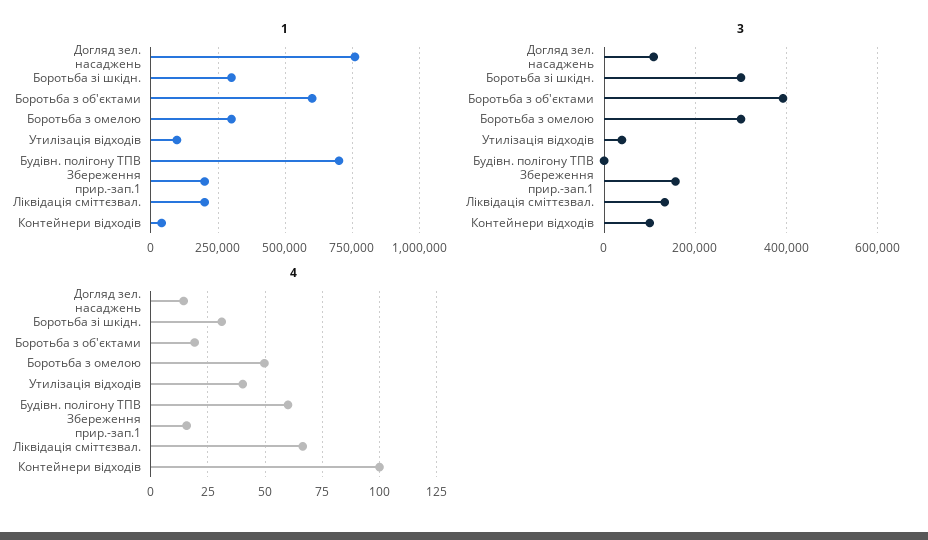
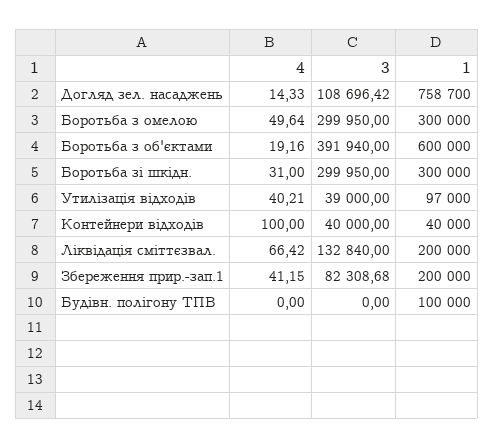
  {
    "1": {
      "Догляд зел. насаджень": 758700,
      "Боротьба зі шкідн.": 300000,
      "Боротьба з об'єктами": 600000,
      "Боротьба з омелою": 300000,
      "Утилізація відходів": 97000,
-     "Будівн. полігону ТПВ": 700000,
+     "Будівн. полігону ТПВ": 100000,
      "Збереження прир.-зап.1": 200000,
      "Ліквідація сміттєзвал.": 200000,
      "Контейнери відходів": 40000
    },
    "3": {
      "Догляд зел. насаджень": 108696.42,
      "Боротьба зі шкідн.": 299950,
      "Боротьба з об'єктами": 391940,
      "Боротьба з омелою": 299950,
      "Утилізація відходів": 39000,
      "Будівн. полігону ТПВ": 0,
-     "Збереження прир.-зап.1": 160000,
+     "Збереження прир.-зап.1": 82308.68,
      "Ліквідація сміттєзвал.": 132840,
-     "Контейнери відходів": 100000
+     "Контейнери відходів": 40000
    },
    "4": {
      "Догляд зел. насаджень": 14.33,
      "Боротьба зі шкідн.": 31,
      "Боротьба з об'єктами": 19.16,
      "Боротьба з омелою": 49.64,
      "Утилізація відходів": 40.21,
-     "Будівн. полігону ТПВ": 60,
+     "Будівн. полігону ТПВ": 0,
-     "Збереження прир.-зап.1": 15,
+     "Збереження прир.-зап.1": 41.15,
      "Ліквідація сміттєзвал.": 66.42,
      "Контейнери відходів": 100
    }
  }

